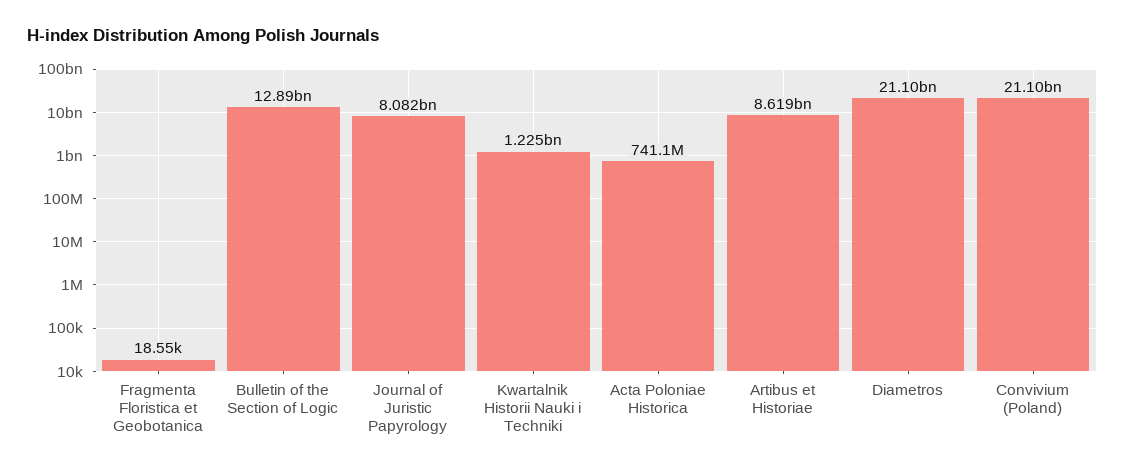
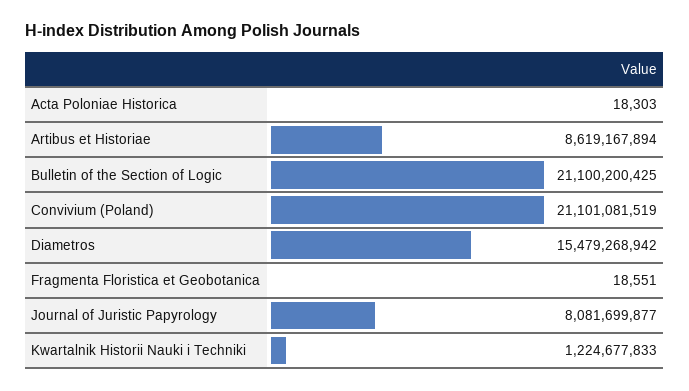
  {
    "Fragmenta Floristica et Geobotanica": 18551,
-   "Bulletin of the Section of Logic": 12890000000,
+   "Bulletin of the Section of Logic": 21100200425,
    "Journal of Juristic Papyrology": 8081699877,
    "Kwartalnik Historii Nauki i Techniki": 1224677833,
-   "Acta Poloniae Historica": 741100000,
+   "Acta Poloniae Historica": 18303,
    "Artibus et Historiae": 8619167894,
-   "Diametros": 21100000000,
+   "Diametros": 15479268942,
    "Convivium (Poland)": 21101081519
  }

